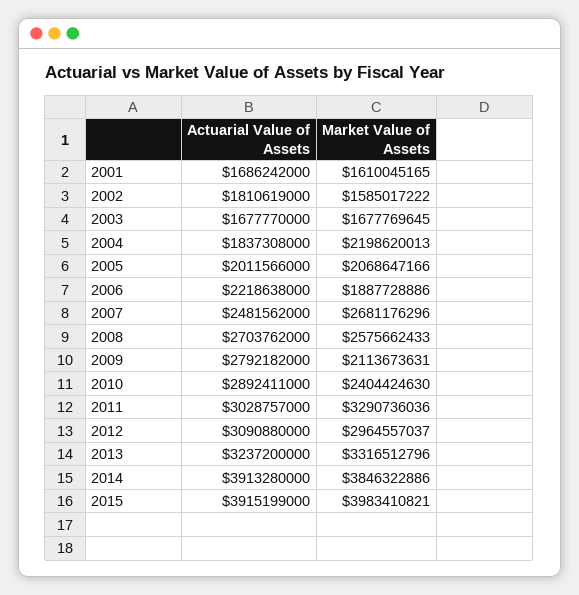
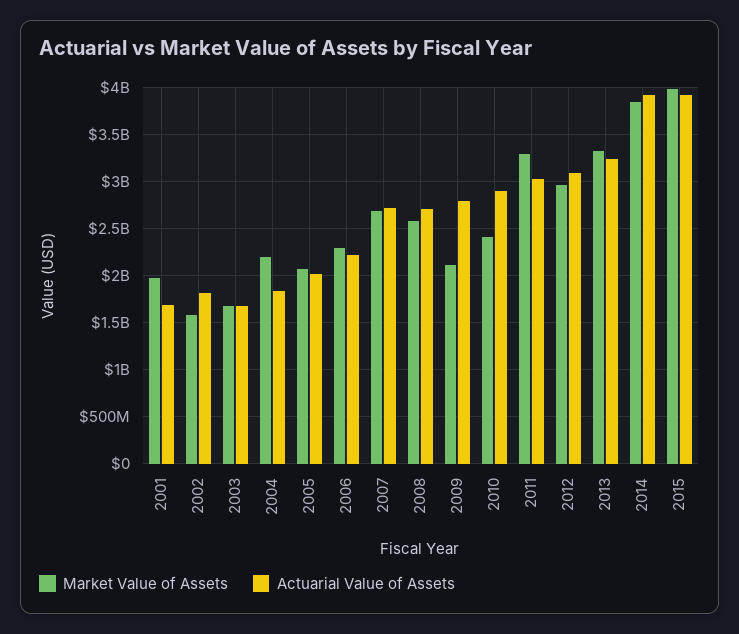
  {
    "Actuarial Value of Assets": {
      "2001": 1686242000,
      "2002": 1810619000,
      "2003": 1677770000,
      "2004": 1837308000,
      "2005": 2011566000,
      "2006": 2218638000,
-     "2007": 2481562000,
+     "2007": 2700000000,
      "2008": 2703762000,
      "2009": 2792182000,
      "2010": 2892411000,
      "2011": 3028757000,
      "2012": 3090880000,
      "2013": 3237200000,
      "2014": 3913280000,
      "2015": 3915199000
    },
    "Market Value of Assets": {
-     "2001": 1610045165,
+     "2001": 2000000000,
      "2002": 1585017222,
      "2003": 1677769645,
      "2004": 2198620013,
      "2005": 2068647166,
-     "2006": 1887728886,
+     "2006": 2300000000,
      "2007": 2681176296,
      "2008": 2575662433,
      "2009": 2113673631,
      "2010": 2404424630,
      "2011": 3290736036,
      "2012": 2964557037,
      "2013": 3316512796,
      "2014": 3846322886,
      "2015": 3983410821
    }
  }

